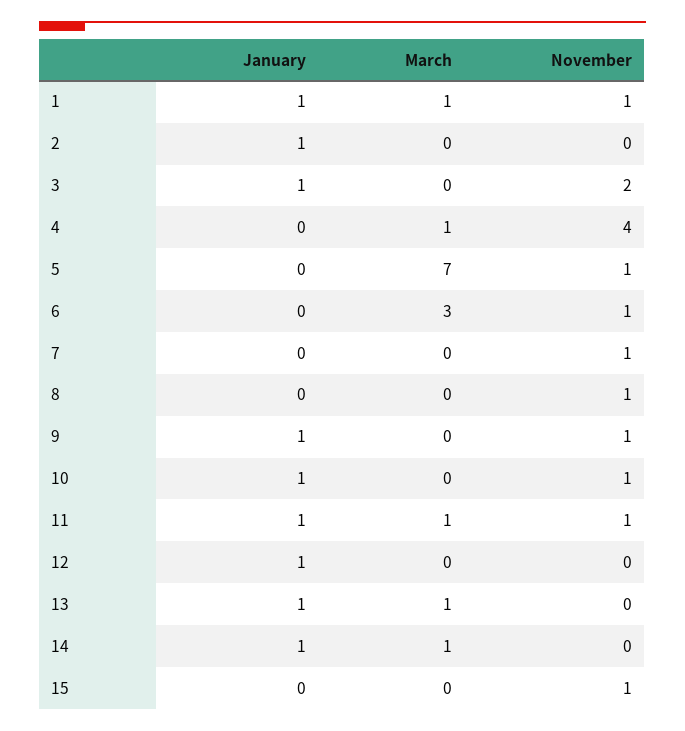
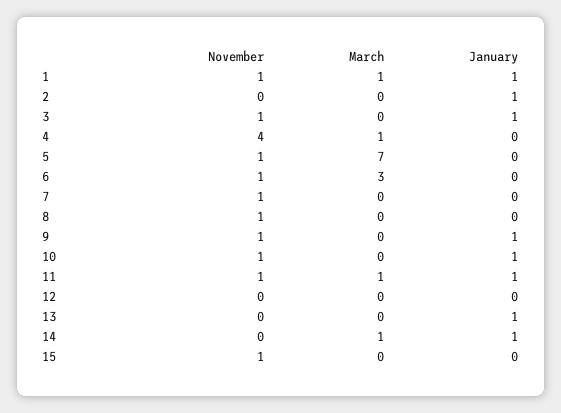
  {
    "January": {
      "1": 1,
      "2": 1,
      "3": 1,
      "4": 0,
      "5": 0,
      "6": 0,
      "7": 0,
      "8": 0,
      "9": 1,
      "10": 1,
      "11": 1,
-     "12": 1,
+     "12": 0,
      "13": 1,
      "14": 1,
      "15": 0
    },
    "March": {
      "1": 1,
      "2": 0,
      "3": 0,
      "4": 1,
      "5": 7,
      "6": 3,
      "7": 0,
      "8": 0,
      "9": 0,
      "10": 0,
      "11": 1,
      "12": 0,
-     "13": 1,
+     "13": 0,
      "14": 1,
      "15": 0
    },
    "November": {
      "1": 1,
      "2": 0,
-     "3": 2,
+     "3": 1,
      "4": 4,
      "5": 1,
      "6": 1,
      "7": 1,
      "8": 1,
      "9": 1,
      "10": 1,
      "11": 1,
      "12": 0,
      "13": 0,
      "14": 0,
      "15": 1
    }
  }

